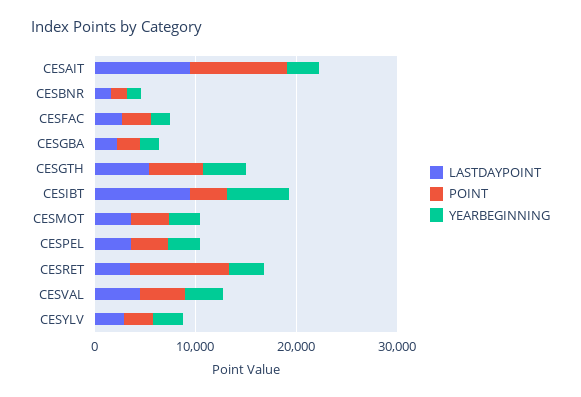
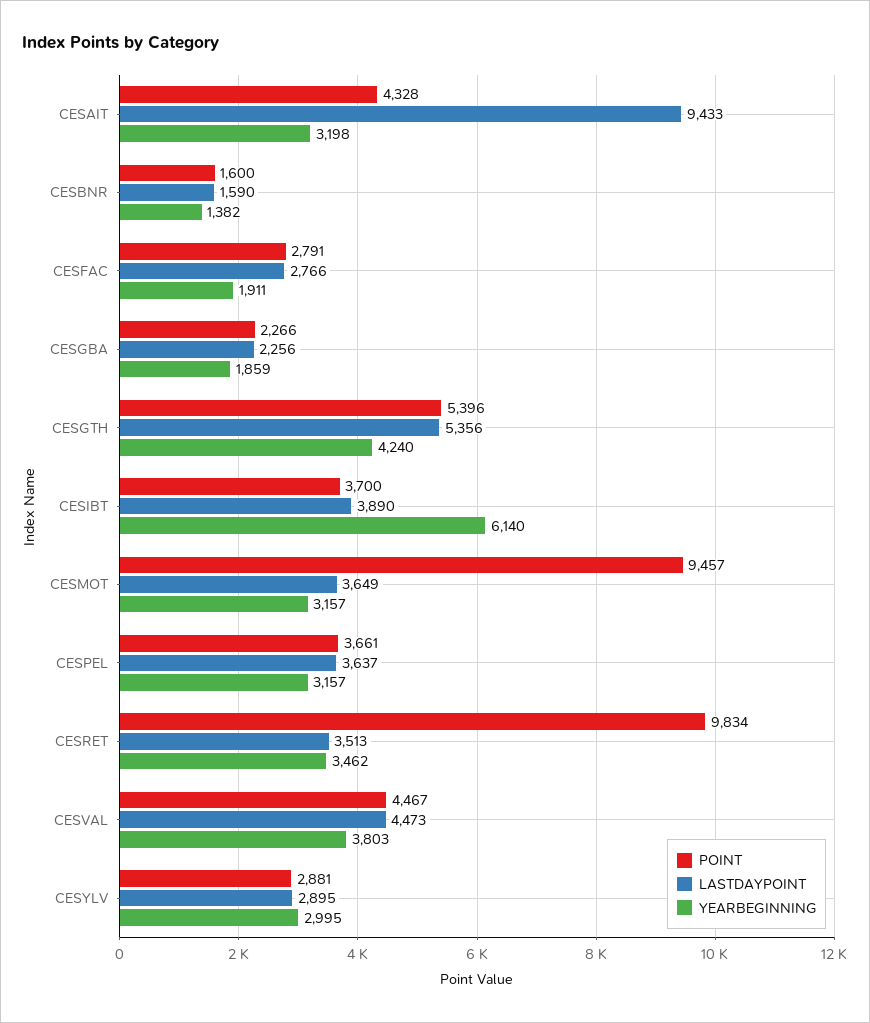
  {
    "LASTDAYPOINT": {
      "CESAIT": 9433,
      "CESBNR": 1590,
      "CESFAC": 2766,
      "CESGBA": 2256,
      "CESGTH": 5356,
-     "CESIBT": 10000,
+     "CESIBT": 3890,
      "CESMOT": 3649,
      "CESPEL": 3637,
      "CESRET": 3513,
      "CESVAL": 4473,
      "CESYLV": 2895
    },
    "POINT": {
-     "CESAIT": 10000,
+     "CESAIT": 4328,
      "CESBNR": 1600,
      "CESFAC": 2791,
      "CESGBA": 2266,
      "CESGTH": 5396,
      "CESIBT": 3700,
-     "CESMOT": 4000,
+     "CESMOT": 9457,
      "CESPEL": 3661,
      "CESRET": 9834,
      "CESVAL": 4467,
      "CESYLV": 2881
    },
    "YEARBEGINNING": {
      "CESAIT": 3198,
      "CESBNR": 1382,
      "CESFAC": 1911,
      "CESGBA": 1859,
      "CESGTH": 4240,
      "CESIBT": 6140,
      "CESMOT": 3157,
      "CESPEL": 3157,
      "CESRET": 3462,
      "CESVAL": 3803,
      "CESYLV": 2995
    }
  }

